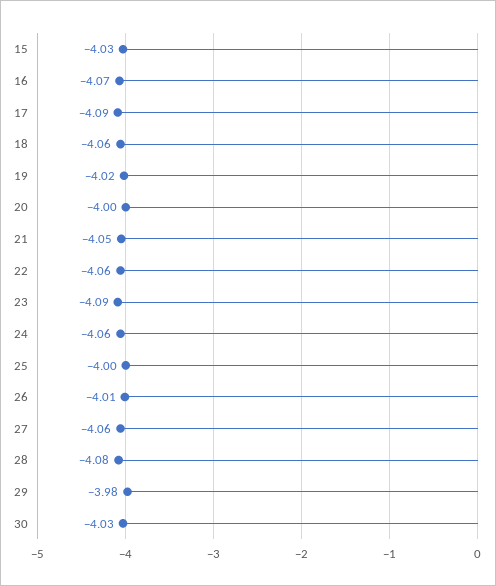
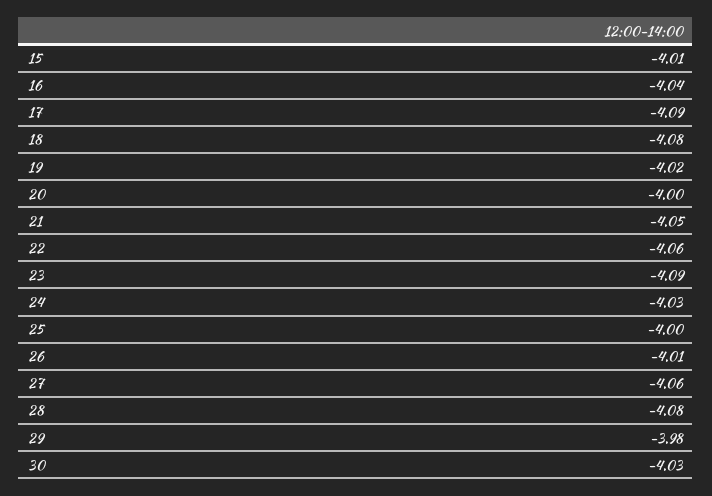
  {
-   "15": -4.03,
+   "15": -4.01,
-   "16": -4.07,
+   "16": -4.04,
    "17": -4.09,
-   "18": -4.06,
+   "18": -4.08,
    "19": -4.02,
    "20": -4,
    "21": -4.05,
    "22": -4.06,
    "23": -4.09,
-   "24": -4.06,
+   "24": -4.03,
    "25": -4,
    "26": -4.01,
    "27": -4.06,
    "28": -4.08,
    "29": -3.98,
    "30": -4.03
  }

